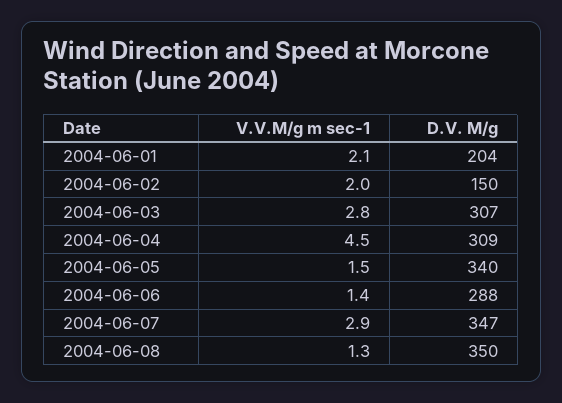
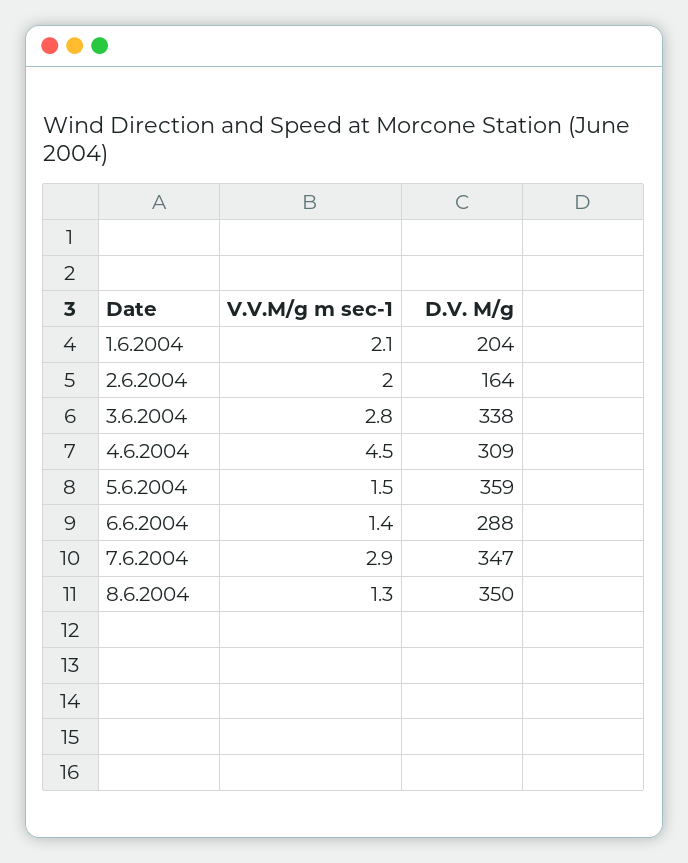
  {
    "V.V.M/g m sec-1": {
      "2004-06-01": 2.1,
      "2004-06-02": 2,
      "2004-06-03": 2.8,
      "2004-06-04": 4.5,
      "2004-06-05": 1.5,
      "2004-06-06": 1.4,
      "2004-06-07": 2.9,
      "2004-06-08": 1.3
    },
    "D.V. M/g": {
      "2004-06-01": 204,
-     "2004-06-02": 150,
+     "2004-06-02": 164,
-     "2004-06-03": 307,
+     "2004-06-03": 338,
      "2004-06-04": 309,
-     "2004-06-05": 340,
+     "2004-06-05": 359,
      "2004-06-06": 288,
      "2004-06-07": 347,
      "2004-06-08": 350
    }
  }

